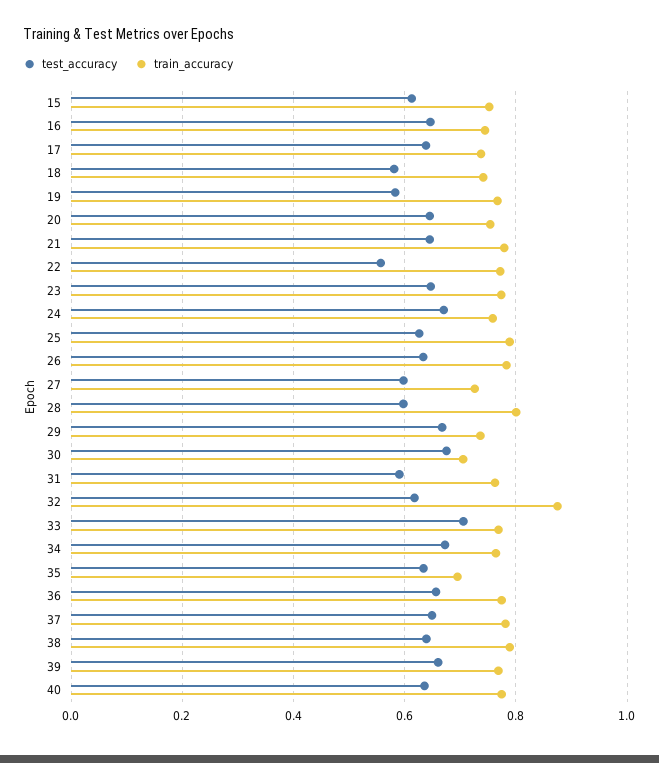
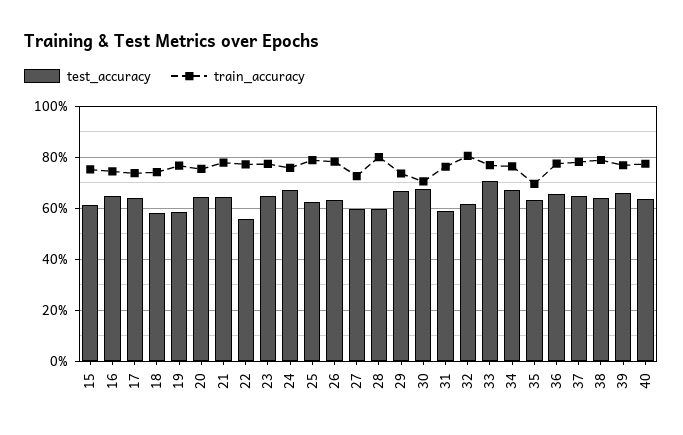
  {
    "test_accuracy": {
      "15": 0.62,
      "16": 0.64,
      "17": 0.64,
      "18": 0.58,
      "19": 0.58,
      "20": 0.64,
      "21": 0.64,
      "22": 0.56,
      "23": 0.64,
      "24": 0.68,
      "25": 0.62,
      "26": 0.64,
      "27": 0.6,
      "28": 0.6,
      "29": 0.66,
      "30": 0.68,
      "31": 0.6,
      "32": 0.62,
      "33": 0.7,
      "34": 0.68,
      "35": 0.64,
      "36": 0.66,
      "37": 0.64,
      "38": 0.64,
      "39": 0.66,
      "40": 0.64
    },
    "train_accuracy": {
      "15": 0.76,
      "16": 0.74,
      "17": 0.74,
      "18": 0.74,
      "19": 0.76,
      "20": 0.76,
      "21": 0.78,
      "22": 0.78,
      "23": 0.78,
      "24": 0.76,
      "25": 0.78,
      "26": 0.78,
      "27": 0.72,
      "28": 0.8,
      "29": 0.74,
      "30": 0.7,
      "31": 0.76,
-     "32": 0.88,
+     "32": 0.8,
      "33": 0.76,
      "34": 0.76,
      "35": 0.7,
      "36": 0.78,
      "37": 0.78,
      "38": 0.78,
      "39": 0.76,
      "40": 0.78
    }
  }

